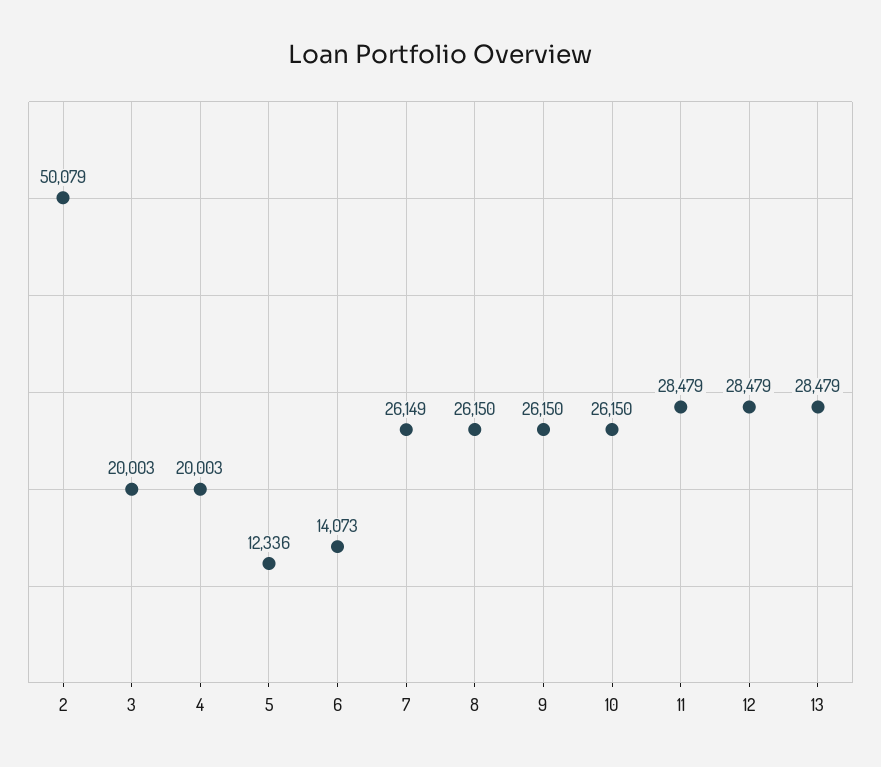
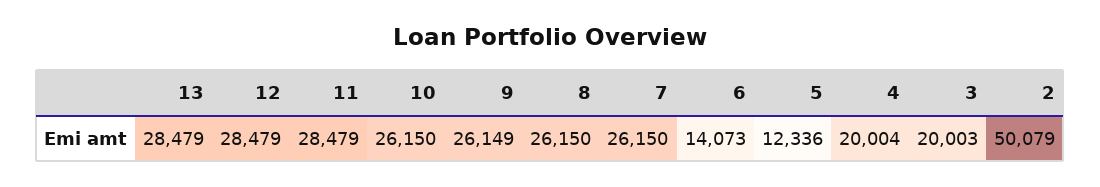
  {
    "2": 50079,
    "3": 20003,
-   "4": 20003,
+   "4": 20004,
    "5": 12336,
    "6": 14073,
-   "7": 26149,
+   "7": 26150,
    "8": 26150,
-   "9": 26150,
+   "9": 26149,
    "10": 26150,
    "11": 28479,
    "12": 28479,
    "13": 28479
  }

